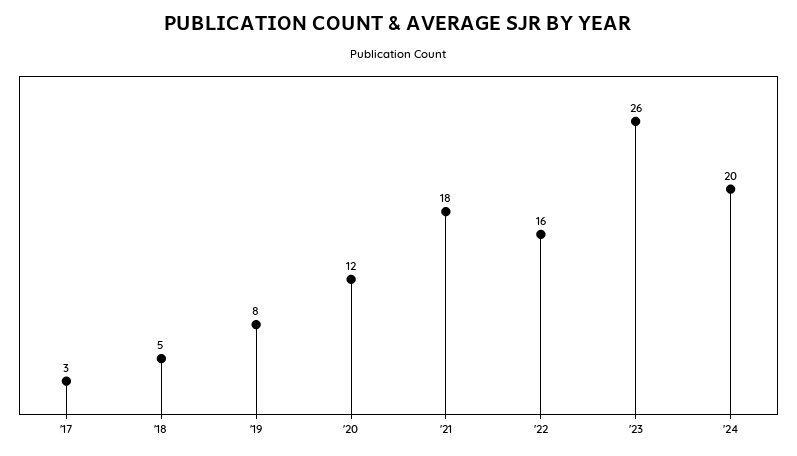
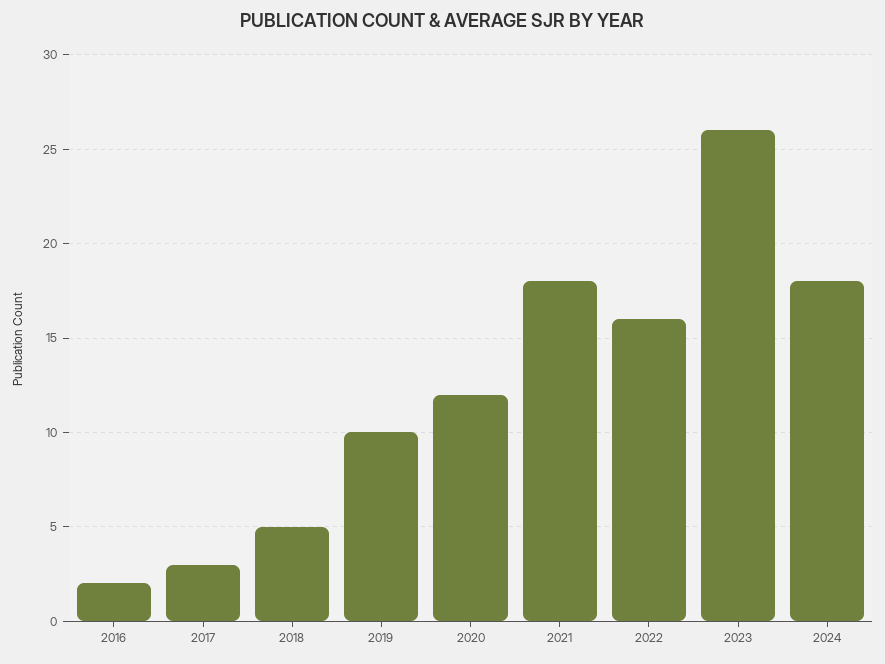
  {
    "'17": 3,
    "'18": 5,
-   "'19": 8,
+   "'19": 10,
    "'20": 12,
    "'21": 18,
    "'22": 16,
    "'23": 26,
-   "'24": 20
+   "'24": 18,
+   "2016": 2
  }

